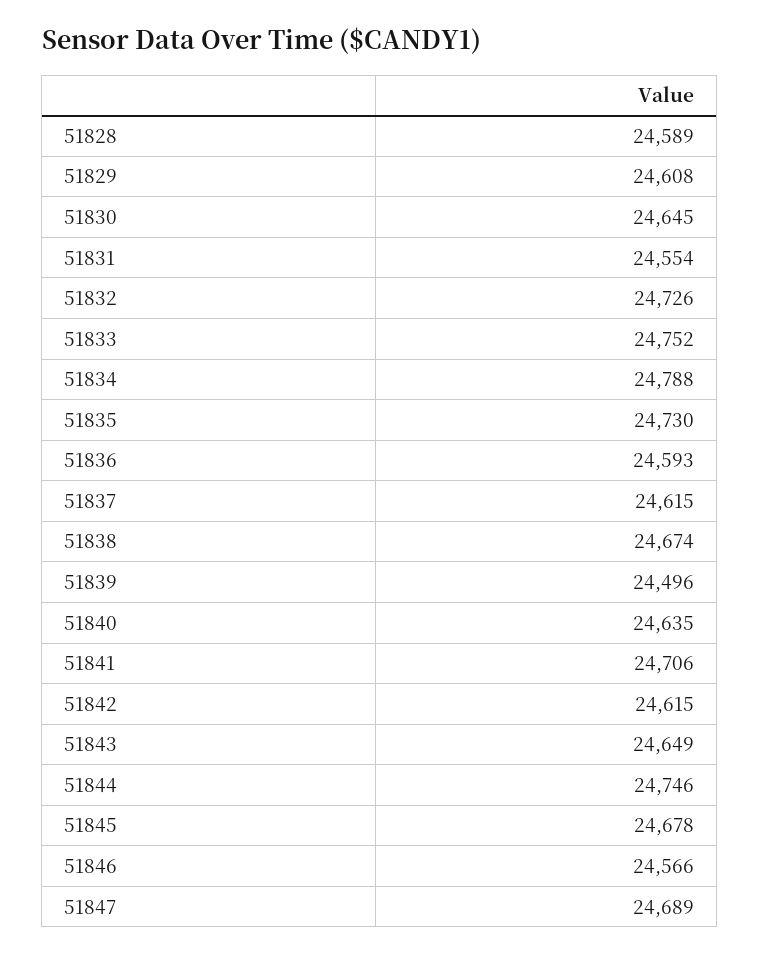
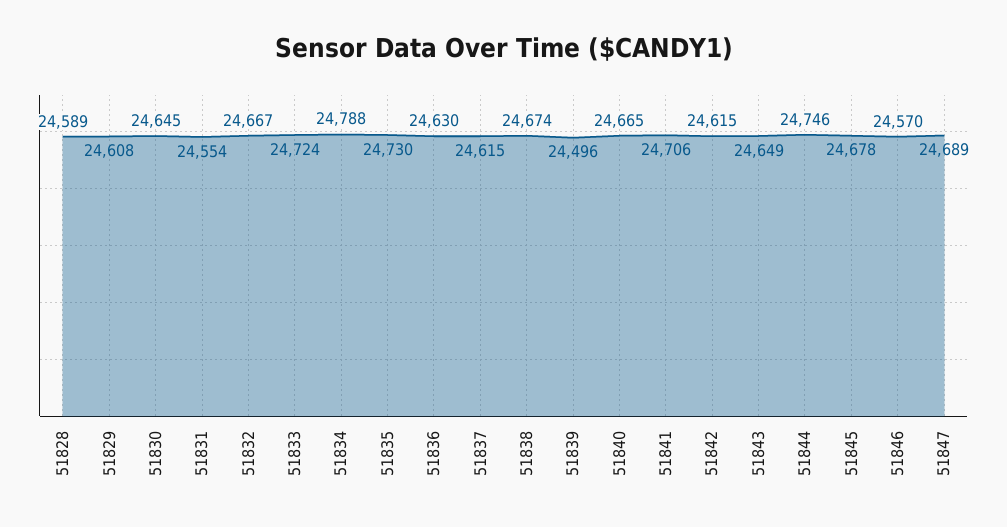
  {
    "51828": 24589,
    "51829": 24608,
    "51830": 24645,
    "51831": 24554,
-   "51832": 24726,
+   "51832": 24667,
-   "51833": 24752,
+   "51833": 24724,
    "51834": 24788,
    "51835": 24730,
-   "51836": 24593,
+   "51836": 24630,
    "51837": 24615,
    "51838": 24674,
    "51839": 24496,
-   "51840": 24635,
+   "51840": 24665,
    "51841": 24706,
    "51842": 24615,
    "51843": 24649,
    "51844": 24746,
    "51845": 24678,
-   "51846": 24566,
+   "51846": 24570,
    "51847": 24689
  }

